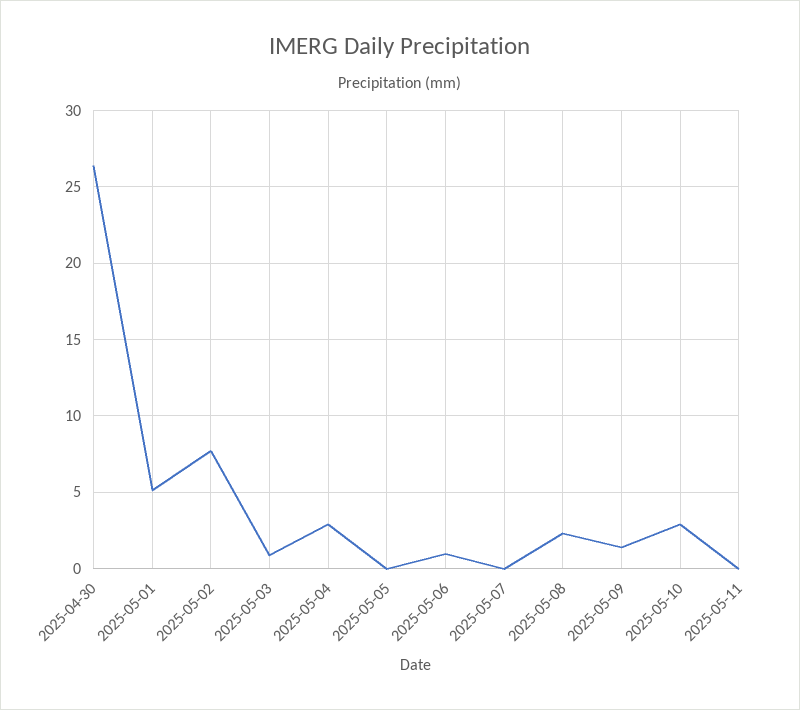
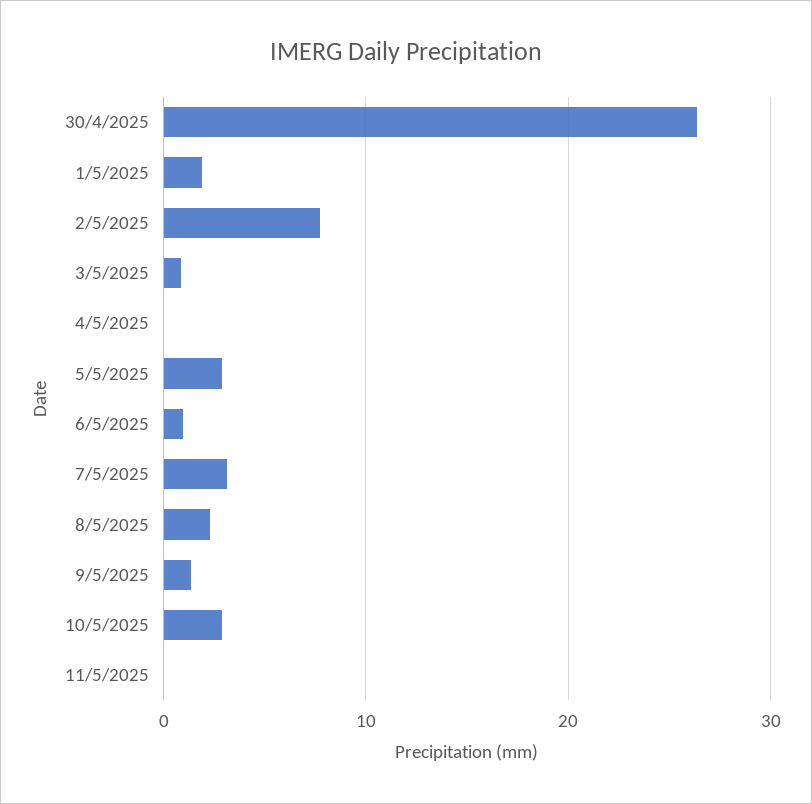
  {
    "2025-04-30": 26.5,
-   "2025-05-01": 5,
+   "2025-05-01": 2,
    "2025-05-02": 7.5,
    "2025-05-03": 1,
-   "2025-05-04": 3,
+   "2025-05-04": 0,
-   "2025-05-05": 0,
+   "2025-05-05": 3,
    "2025-05-06": 1,
-   "2025-05-07": 0,
+   "2025-05-07": 3,
    "2025-05-08": 2.5,
    "2025-05-09": 1.5,
    "2025-05-10": 3,
    "2025-05-11": 0
  }

